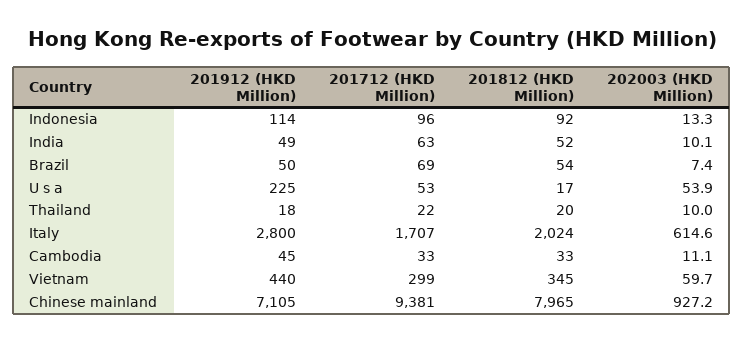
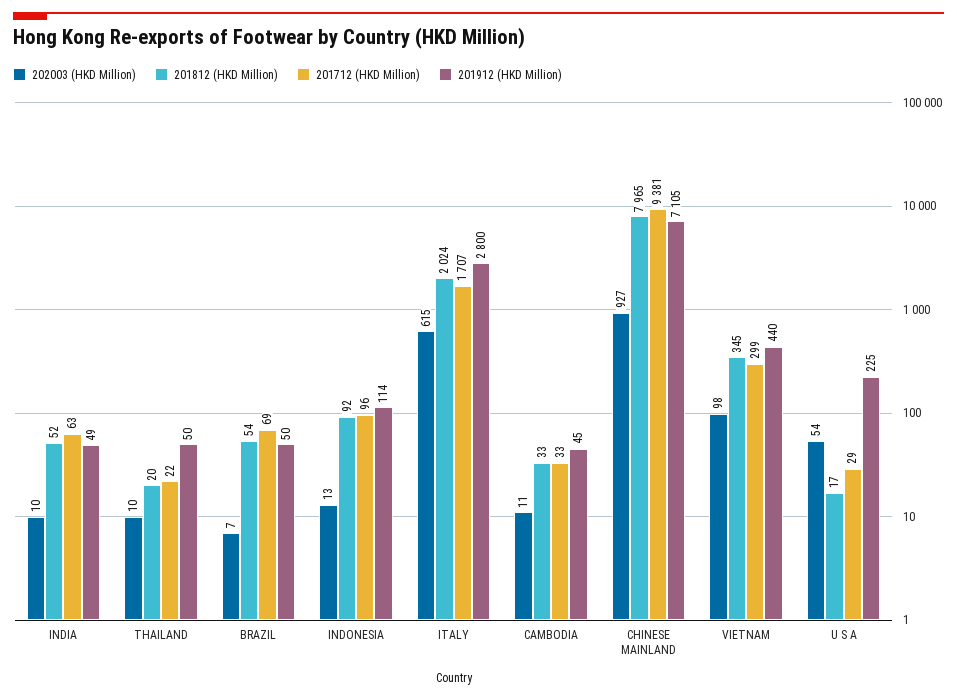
  {
    "201912 (HKD Million)": {
      "Indonesia": 114,
      "India": 49,
      "Brazil": 50,
      "U s a": 225,
-     "Thailand": 18,
+     "Thailand": 50,
      "Italy": 2800,
      "Cambodia": 45,
      "Vietnam": 440,
      "Chinese mainland": 7105
    },
    "201712 (HKD Million)": {
      "Indonesia": 96,
      "India": 63,
      "Brazil": 69,
-     "U s a": 53,
+     "U s a": 29,
      "Thailand": 22,
      "Italy": 1707,
      "Cambodia": 33,
      "Vietnam": 299,
      "Chinese mainland": 9381
    },
    "201812 (HKD Million)": {
      "Indonesia": 92,
      "India": 52,
      "Brazil": 54,
      "U s a": 17,
      "Thailand": 20,
      "Italy": 2024,
      "Cambodia": 33,
      "Vietnam": 345,
      "Chinese mainland": 7965
    },
    "202003 (HKD Million)": {
      "Indonesia": 13.3,
      "India": 10.1,
      "Brazil": 7.4,
      "U s a": 53.9,
      "Thailand": 10,
      "Italy": 614.6,
      "Cambodia": 11.1,
-     "Vietnam": 59.7,
+     "Vietnam": 98,
      "Chinese mainland": 927.2
    }
  }

